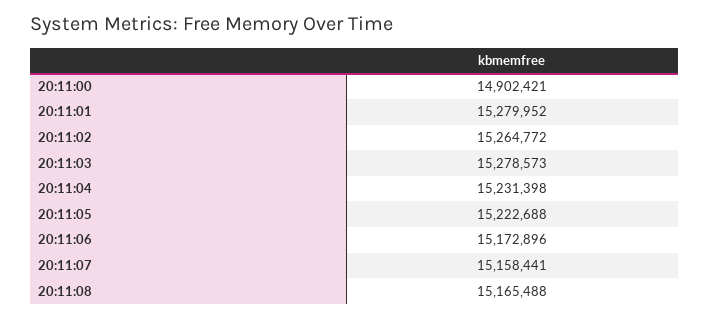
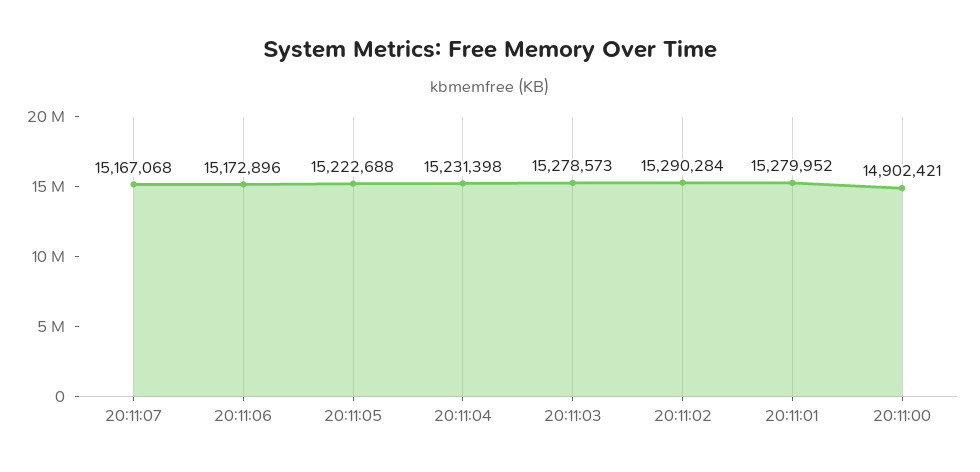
  {
    "20:11:00": 14902421,
    "20:11:01": 15279952,
-   "20:11:02": 15264772,
+   "20:11:02": 15290284,
    "20:11:03": 15278573,
    "20:11:04": 15231398,
    "20:11:05": 15222688,
    "20:11:06": 15172896,
-   "20:11:07": 15158441,
+   "20:11:07": 15167068
-   "20:11:08": 15165488
  }

